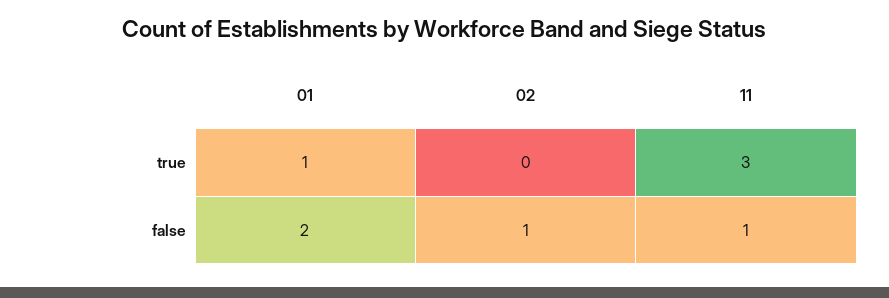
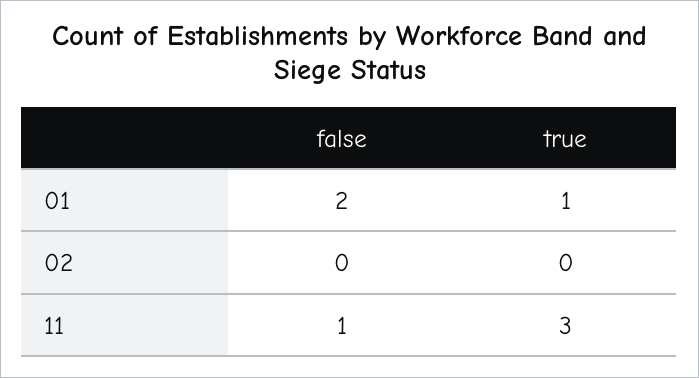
  {
    "01": {
      "true": 1,
      "false": 2
    },
    "02": {
      "true": 0,
-     "false": 1
+     "false": 0
    },
    "11": {
      "true": 3,
      "false": 1
    }
  }

